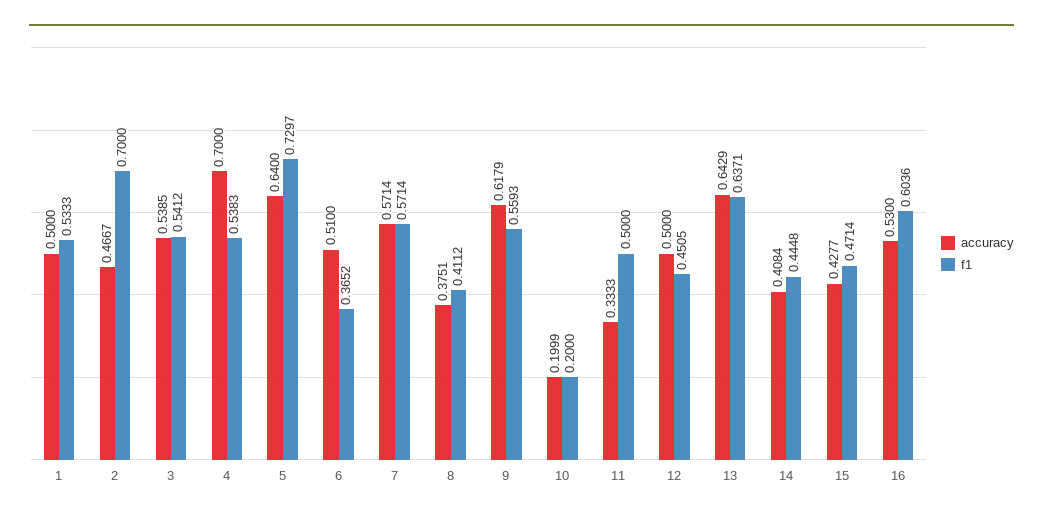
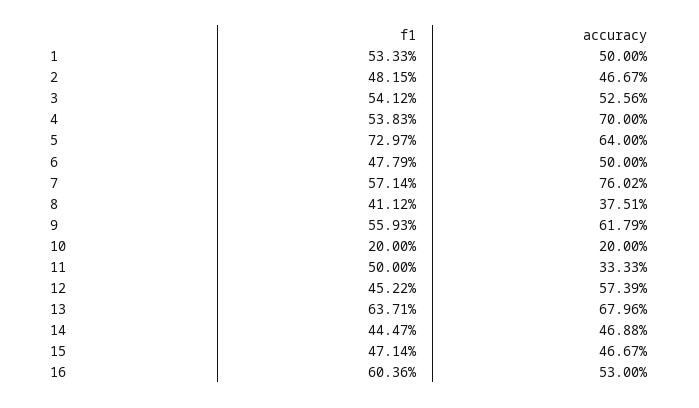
  {
    "accuracy": {
      "1": 0.5,
      "2": 0.4667,
-     "3": 0.5385,
+     "3": 0.5256,
      "4": 0.7,
      "5": 0.64,
-     "6": 0.51,
+     "6": 0.5,
-     "7": 0.5714,
+     "7": 0.7602,
      "8": 0.3751,
      "9": 0.6179,
-     "10": 0.1999,
+     "10": 0.2,
      "11": 0.3333,
-     "12": 0.5,
+     "12": 0.5739,
-     "13": 0.6429,
+     "13": 0.6796,
-     "14": 0.4084,
+     "14": 0.4688,
-     "15": 0.4277,
+     "15": 0.4667,
      "16": 0.53
    },
    "f1": {
      "1": 0.5333,
-     "2": 0.7,
+     "2": 0.4815,
      "3": 0.5412,
      "4": 0.5383,
      "5": 0.7297,
-     "6": 0.3652,
+     "6": 0.4779,
      "7": 0.5714,
      "8": 0.4112,
      "9": 0.5593,
      "10": 0.2,
      "11": 0.5,
-     "12": 0.4505,
+     "12": 0.4522,
      "13": 0.6371,
-     "14": 0.4448,
+     "14": 0.4447,
      "15": 0.4714,
      "16": 0.6036
    }
  }

